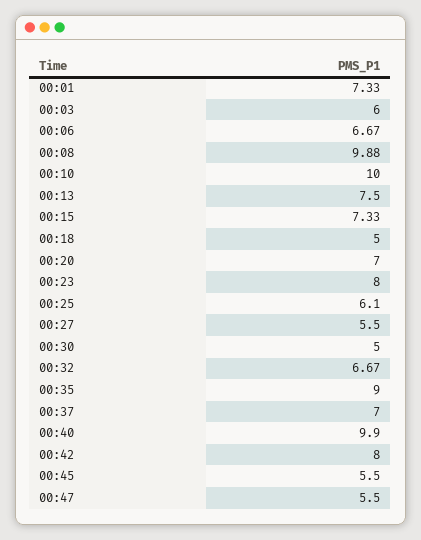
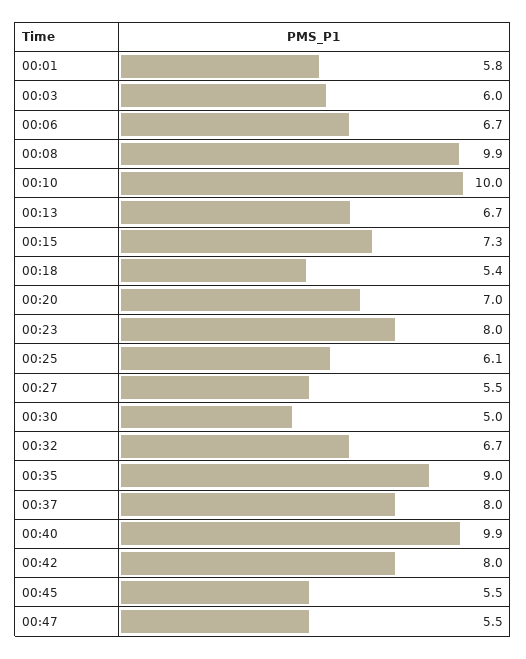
  {
-   "00:01": 7.33,
+   "00:01": 5.8,
    "00:03": 6,
    "00:06": 6.67,
    "00:08": 9.88,
    "00:10": 10,
-   "00:13": 7.5,
+   "00:13": 6.7,
    "00:15": 7.33,
-   "00:18": 5,
+   "00:18": 5.4,
    "00:20": 7,
    "00:23": 8,
    "00:25": 6.1,
    "00:27": 5.5,
    "00:30": 5,
    "00:32": 6.67,
    "00:35": 9,
-   "00:37": 7,
+   "00:37": 8,
    "00:40": 9.9,
    "00:42": 8,
    "00:45": 5.5,
    "00:47": 5.5
  }

